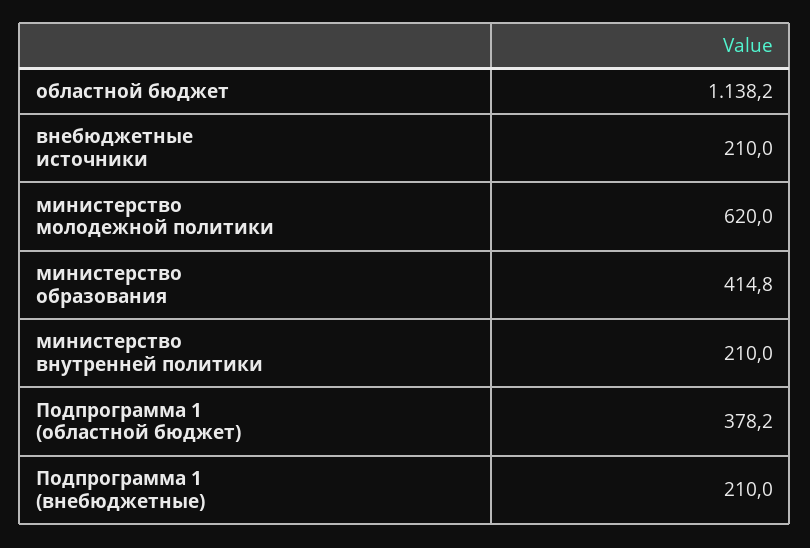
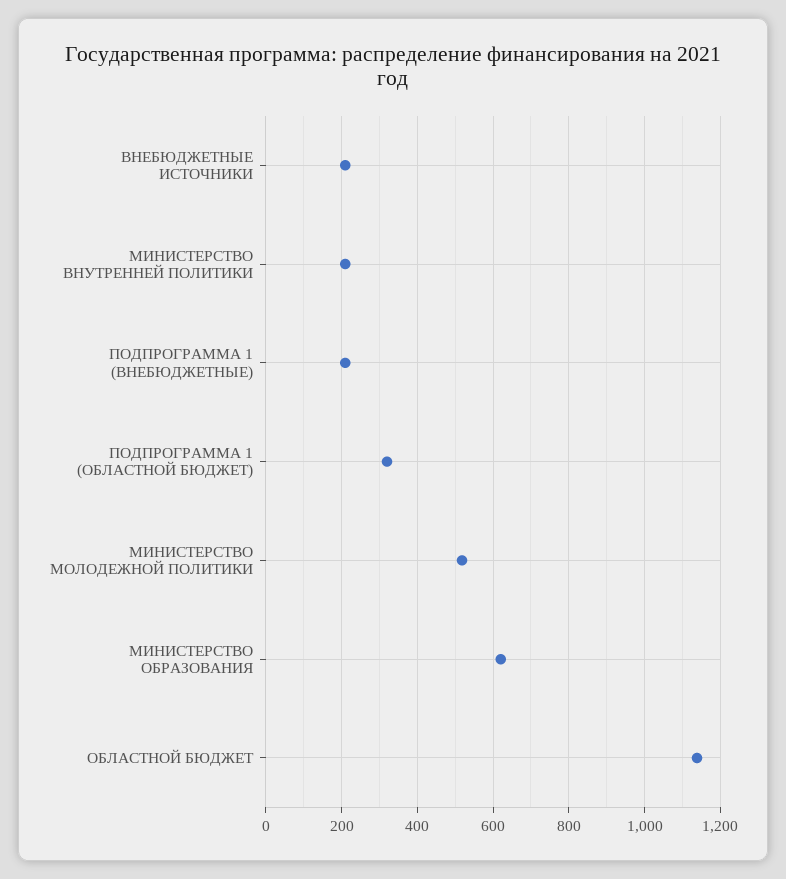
  {
    "областной бюджет": 1138.2,
    "внебюджетные источники": 210,
-   "министерство молодежной политики": 620,
+   "министерство молодежной политики": 520,
-   "министерство образования": 414.8,
+   "министерство образования": 620,
    "министерство внутренней политики": 210,
-   "Подпрограмма 1 (областной бюджет)": 378.2,
+   "Подпрограмма 1 (областной бюджет)": 320,
    "Подпрограмма 1 (внебюджетные)": 210
  }

